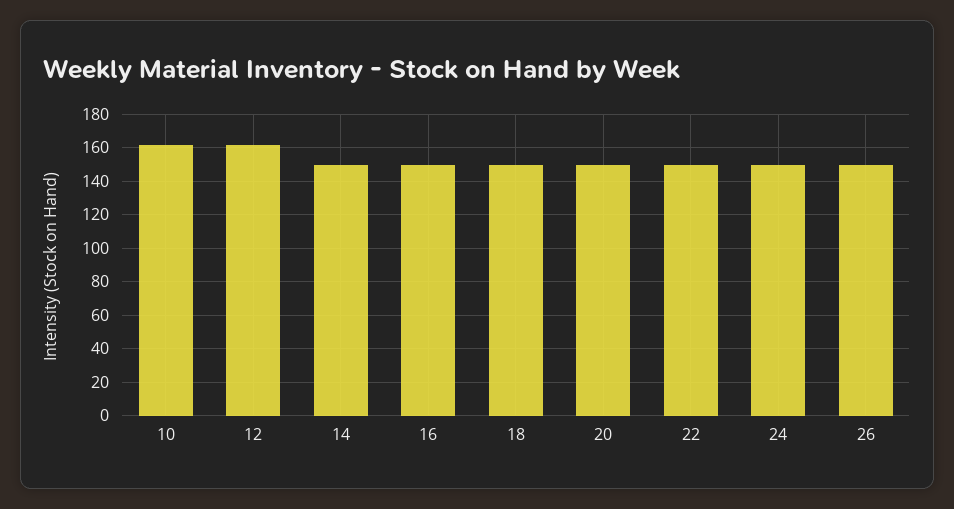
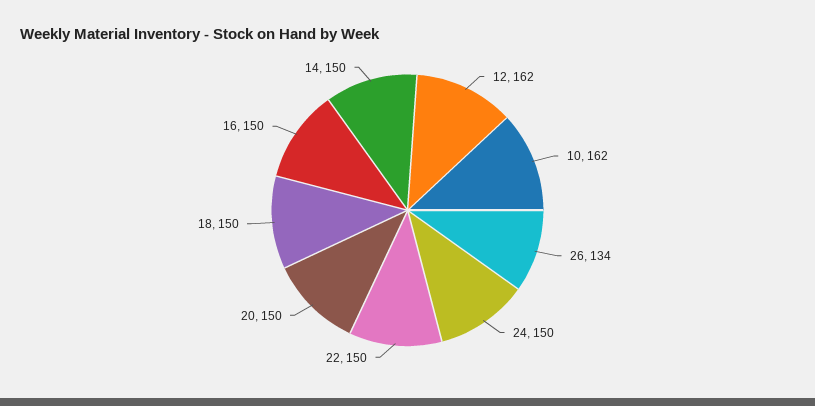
  {
    "10": 162,
    "12": 162,
    "14": 150,
    "16": 150,
    "18": 150,
    "20": 150,
    "22": 150,
    "24": 150,
-   "26": 150
+   "26": 134
  }

